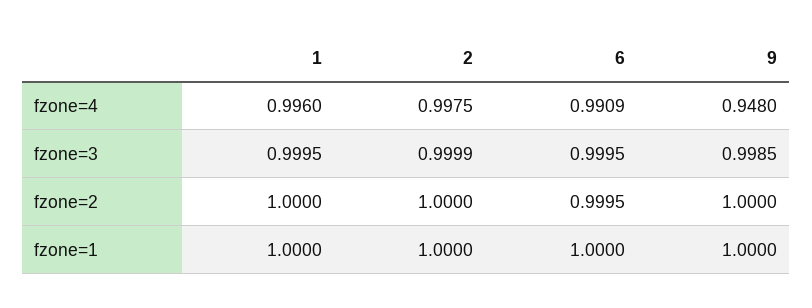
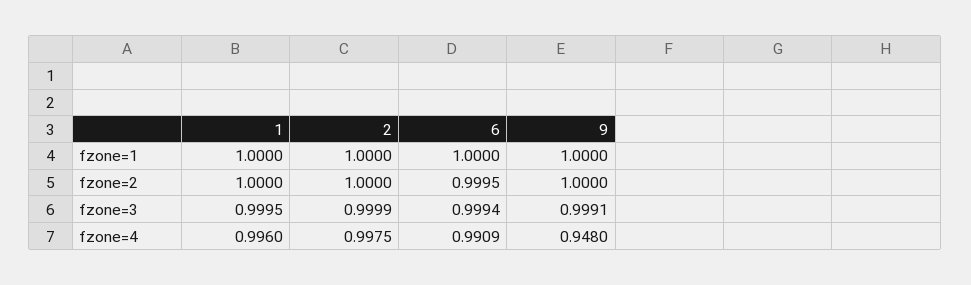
  {
    "1": {
      "fzone=4": 0.996,
      "fzone=3": 0.9995,
      "fzone=2": 1,
      "fzone=1": 1
    },
    "2": {
      "fzone=4": 0.9975,
      "fzone=3": 0.9999,
      "fzone=2": 1,
      "fzone=1": 1
    },
    "6": {
      "fzone=4": 0.9909,
-     "fzone=3": 0.9995,
+     "fzone=3": 0.9994,
      "fzone=2": 0.9995,
      "fzone=1": 1
    },
    "9": {
      "fzone=4": 0.948,
-     "fzone=3": 0.9985,
+     "fzone=3": 0.9991,
      "fzone=2": 1,
      "fzone=1": 1
    }
  }

